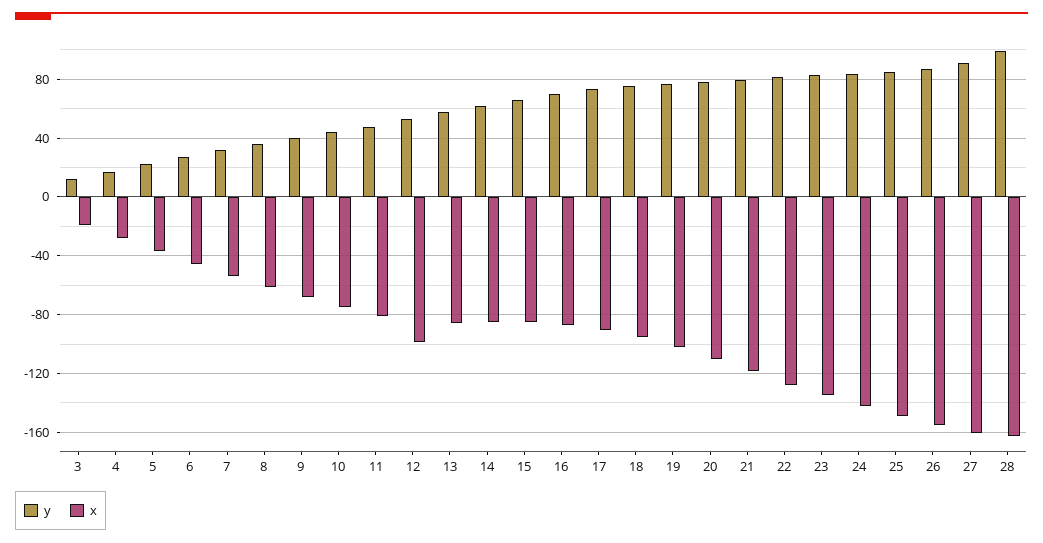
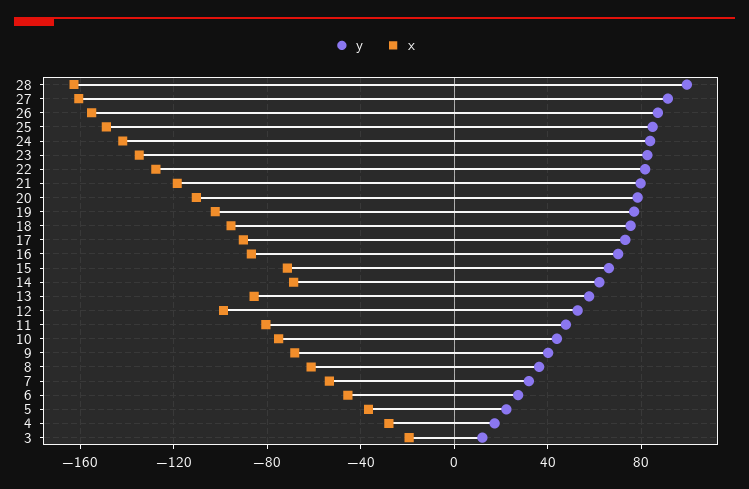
  {
    "y": {
      "3": 10,
      "4": 15,
      "5": 20,
      "6": 25,
      "7": 30,
      "8": 35,
      "9": 40,
      "10": 45,
      "11": 50,
      "12": 55,
      "13": 60,
      "14": 60,
      "15": 65,
      "16": 70,
      "17": 75,
      "18": 75,
      "19": 75,
      "20": 80,
      "21": 80,
      "22": 80,
      "23": 85,
      "24": 85,
      "25": 85,
      "26": 85,
      "27": 90,
      "28": 100
    },
    "x": {
      "3": -20,
      "4": -30,
      "5": -35,
      "6": -45,
      "7": -55,
      "8": -60,
      "9": -70,
      "10": -75,
      "11": -80,
      "12": -100,
      "13": -85,
-     "14": -85,
+     "14": -70,
-     "15": -85,
+     "15": -70,
      "16": -85,
      "17": -90,
      "18": -95,
      "19": -100,
      "20": -110,
      "21": -120,
      "22": -130,
      "23": -135,
      "24": -140,
      "25": -150,
      "26": -155,
      "27": -160,
      "28": -165
    }
  }

